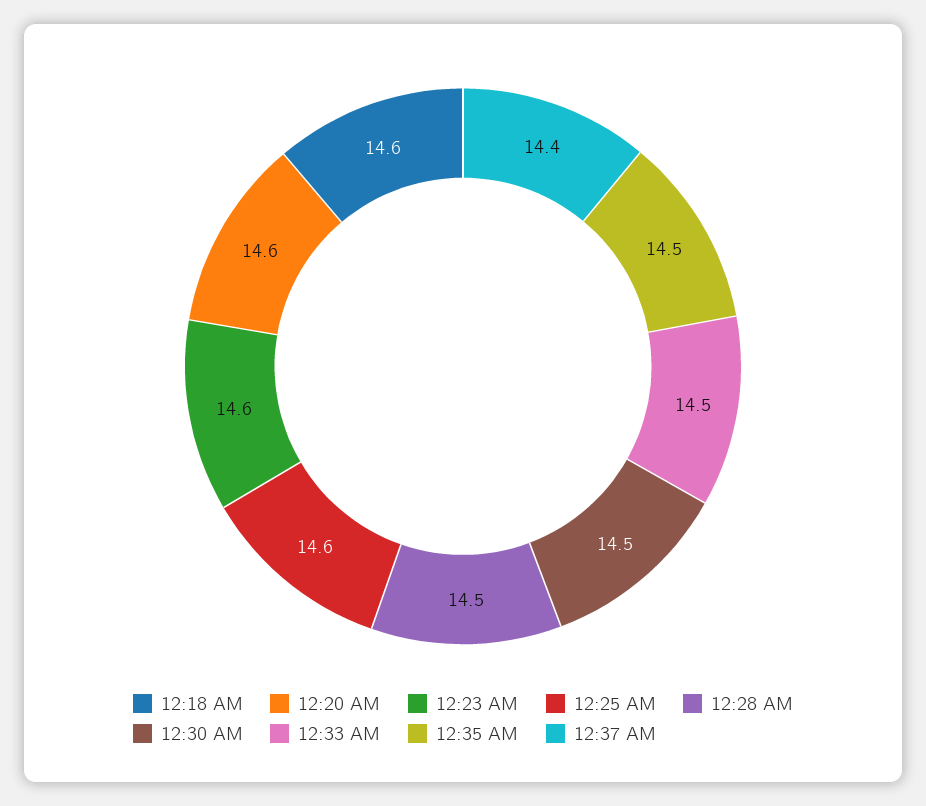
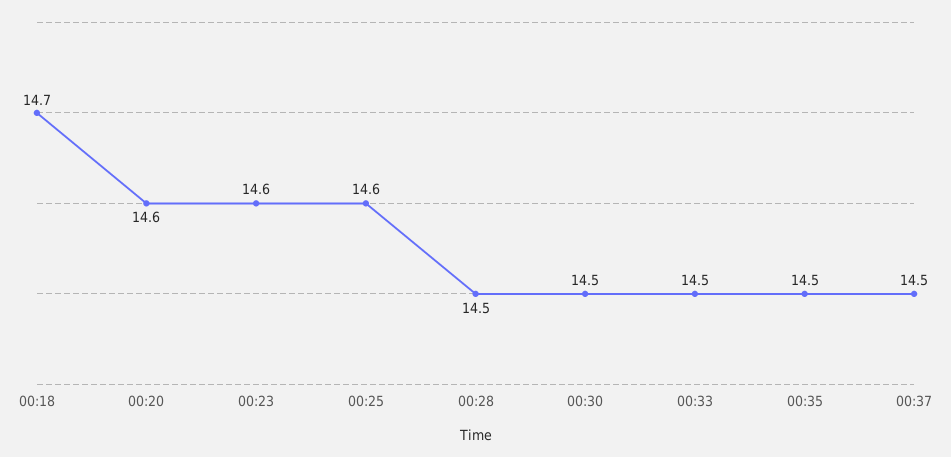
  {
-   "12:18 AM": 14.6,
+   "12:18 AM": 14.7,
    "12:20 AM": 14.6,
    "12:23 AM": 14.6,
    "12:25 AM": 14.6,
    "12:28 AM": 14.5,
    "12:30 AM": 14.5,
    "12:33 AM": 14.5,
    "12:35 AM": 14.5,
-   "12:37 AM": 14.4
+   "12:37 AM": 14.5
  }

